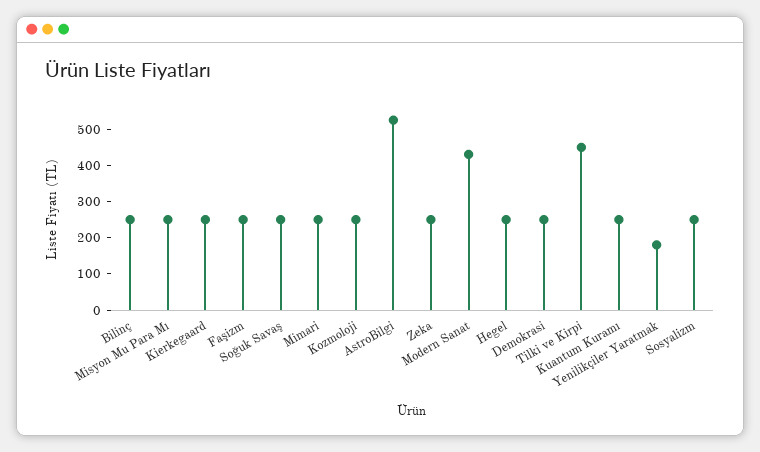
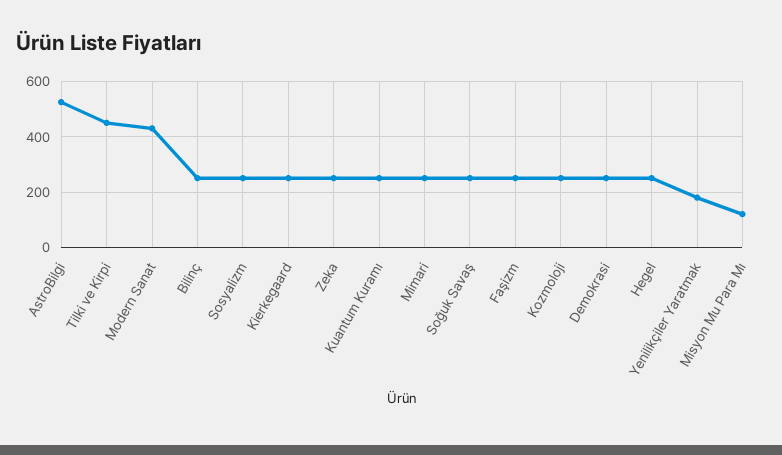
  {
    "Bilinç": 250,
-   "Misyon Mu Para Mı": 250,
+   "Misyon Mu Para Mı": 125,
    "Kierkegaard": 250,
    "Faşizm": 250,
    "Soğuk Savaş": 250,
    "Mimari": 250,
    "Kozmoloji": 250,
    "AstroBilgi": 525,
    "Zeka": 250,
    "Modern Sanat": 425,
    "Hegel": 250,
    "Demokrasi": 250,
    "Tilki ve Kirpi": 450,
    "Kuantum Kuramı": 250,
    "Yenilikçiler Yaratmak": 175,
    "Sosyalizm": 250
  }

